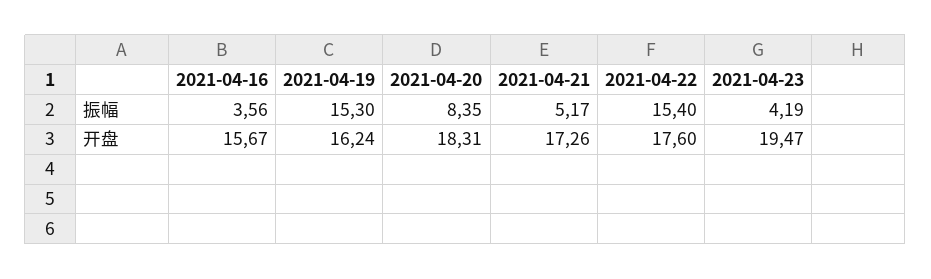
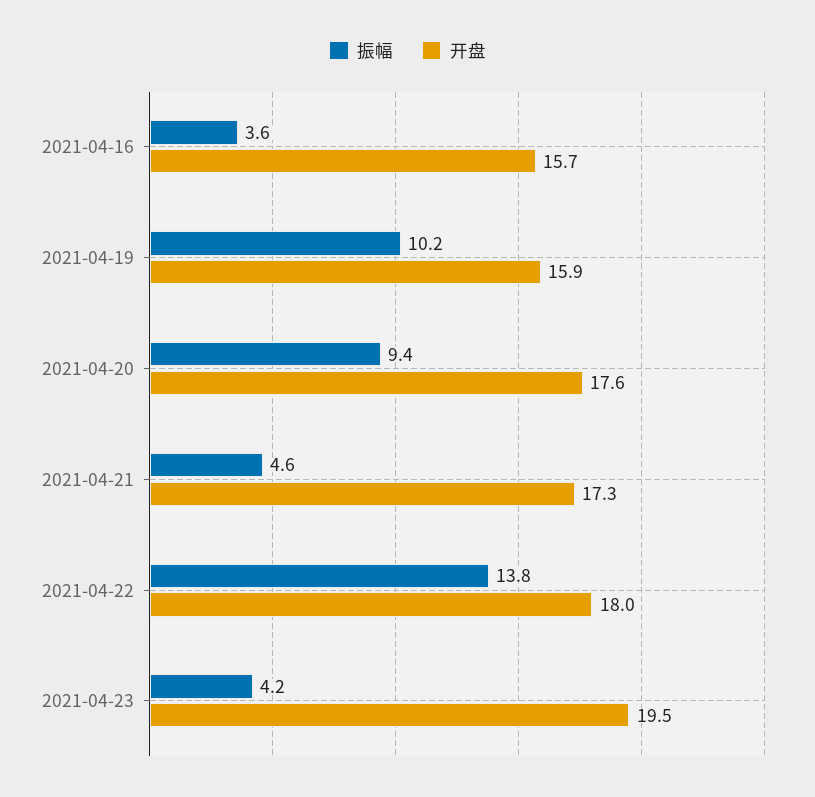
  {
    "振幅": {
      "2021-04-16": 3.56,
-     "2021-04-19": 15.3,
+     "2021-04-19": 10.2,
-     "2021-04-20": 8.35,
+     "2021-04-20": 9.4,
-     "2021-04-21": 5.17,
+     "2021-04-21": 4.6,
-     "2021-04-22": 15.4,
+     "2021-04-22": 13.8,
      "2021-04-23": 4.19
    },
    "开盘": {
      "2021-04-16": 15.67,
-     "2021-04-19": 16.24,
+     "2021-04-19": 15.9,
-     "2021-04-20": 18.31,
+     "2021-04-20": 17.6,
      "2021-04-21": 17.26,
-     "2021-04-22": 17.6,
+     "2021-04-22": 18,
      "2021-04-23": 19.47
    }
  }

